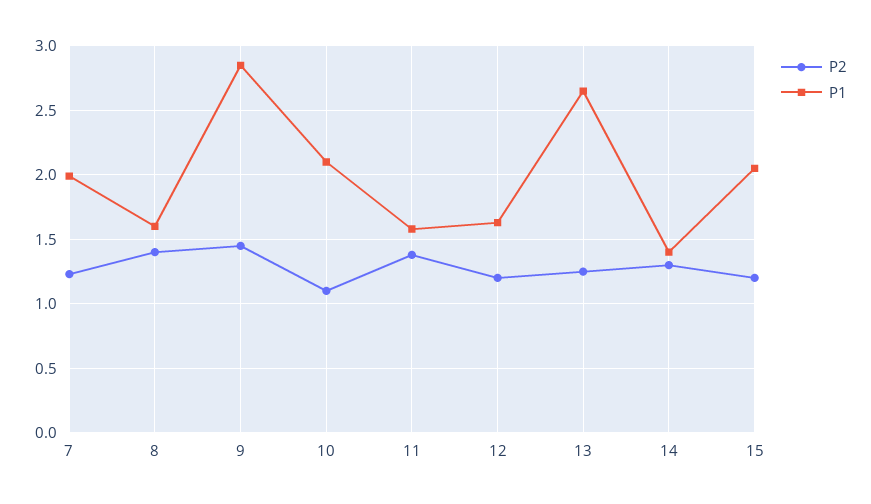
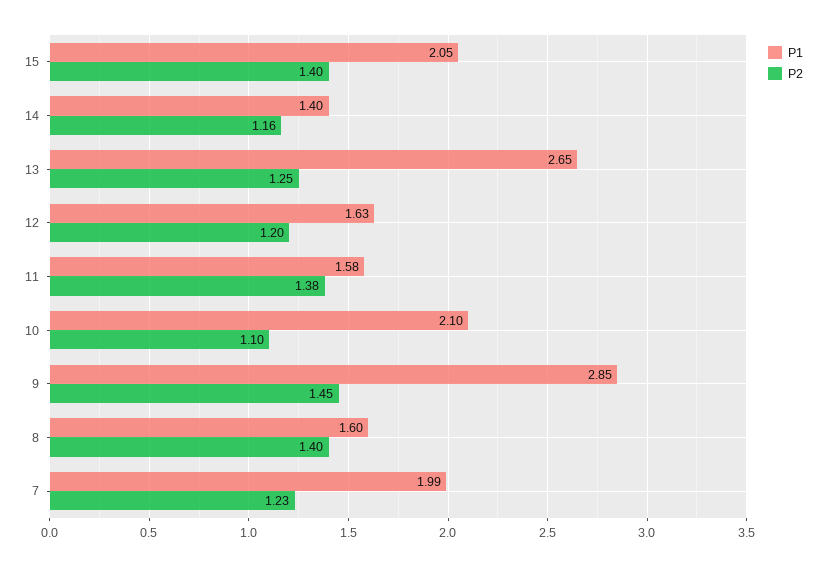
  {
    "P2": {
      "7": 1.23,
      "8": 1.4,
      "9": 1.45,
      "10": 1.1,
      "11": 1.38,
      "12": 1.2,
      "13": 1.25,
-     "14": 1.3,
+     "14": 1.16,
-     "15": 1.2
+     "15": 1.4
    },
    "P1": {
      "7": 1.99,
      "8": 1.6,
      "9": 2.85,
      "10": 2.1,
      "11": 1.58,
      "12": 1.63,
      "13": 2.65,
      "14": 1.4,
      "15": 2.05
    }
  }

